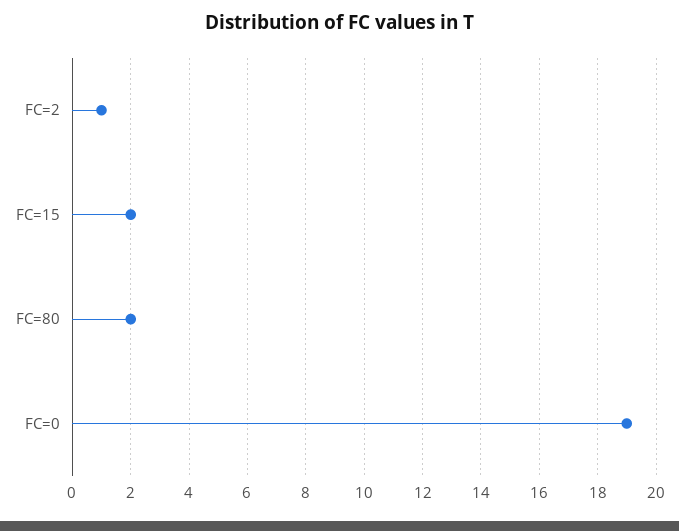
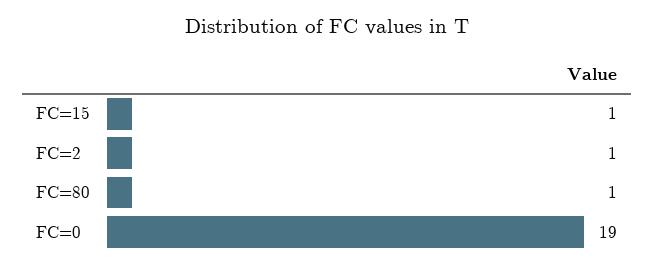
  {
    "FC=2": 1,
-   "FC=15": 2,
+   "FC=15": 1,
-   "FC=80": 2,
+   "FC=80": 1,
    "FC=0": 19
  }

